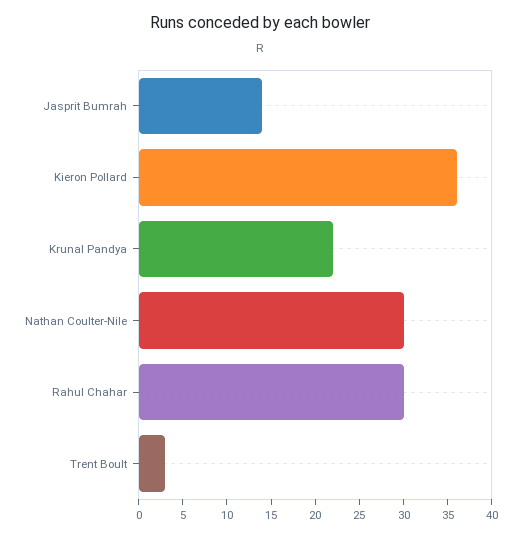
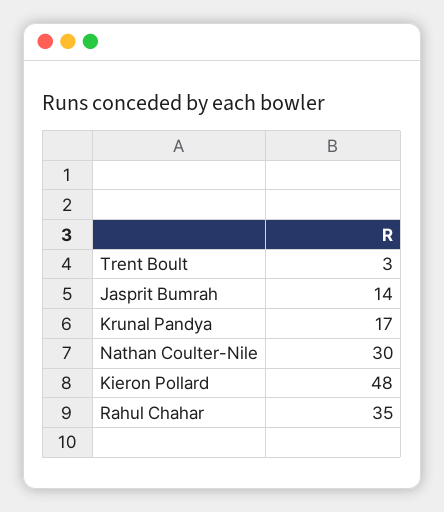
  {
    "Jasprit Bumrah": 14,
-   "Kieron Pollard": 36,
+   "Kieron Pollard": 48,
-   "Krunal Pandya": 22,
+   "Krunal Pandya": 17,
    "Nathan Coulter-Nile": 30,
-   "Rahul Chahar": 30,
+   "Rahul Chahar": 35,
    "Trent Boult": 3
  }

